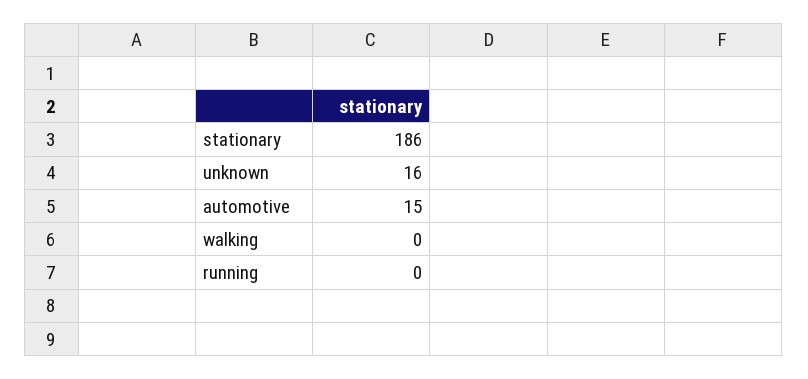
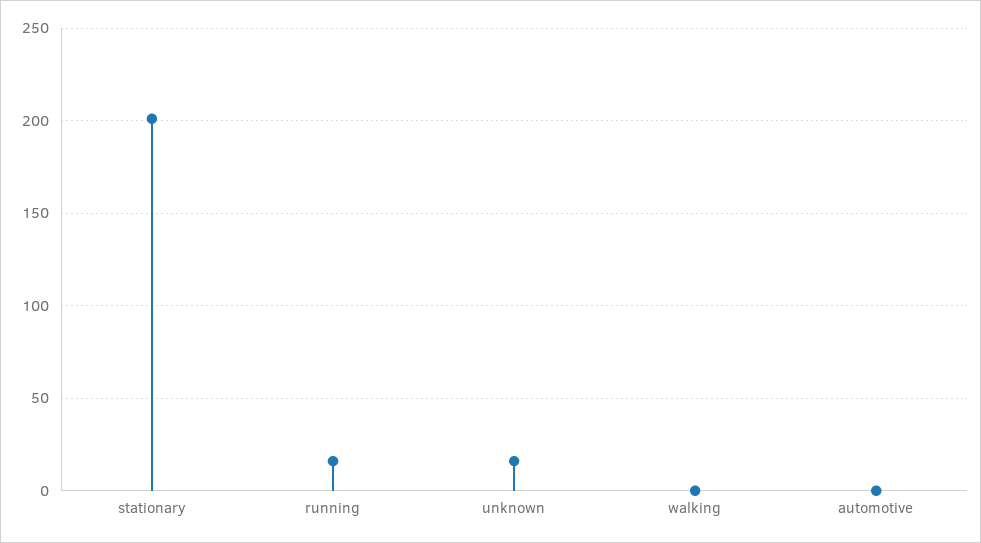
  {
-   "stationary": 186,
+   "stationary": 200,
    "unknown": 16,
-   "automotive": 15,
+   "automotive": 0,
    "walking": 0,
-   "running": 0
+   "running": 15
  }

